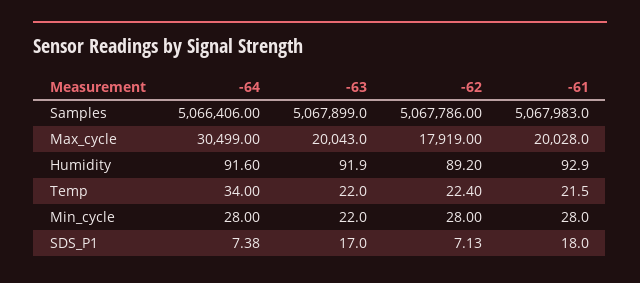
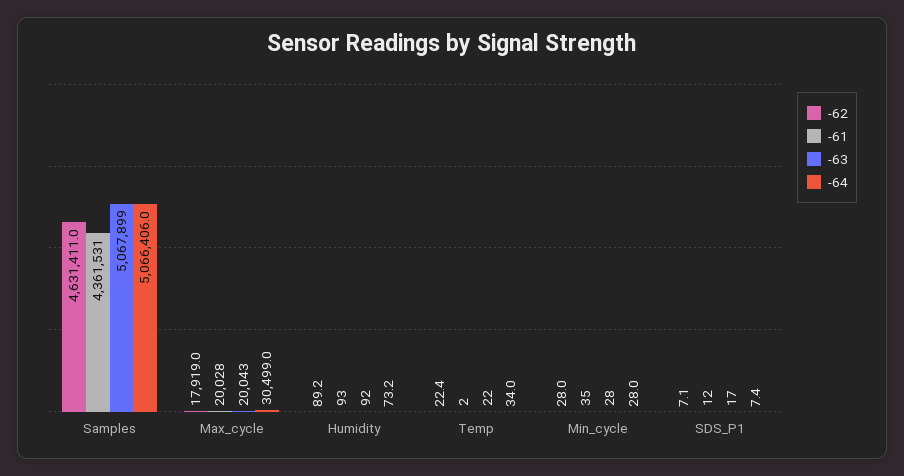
  {
    "-64": {
      "Samples": 5066406,
      "Max_cycle": 30499,
-     "Humidity": 91.6,
+     "Humidity": 73.2,
      "Temp": 34,
      "Min_cycle": 28,
      "SDS_P1": 7.38
    },
    "-63": {
      "Samples": 5067899,
      "Max_cycle": 20043,
      "Humidity": 91.9,
      "Temp": 22,
-     "Min_cycle": 22,
+     "Min_cycle": 28,
      "SDS_P1": 17
    },
    "-62": {
-     "Samples": 5067786,
+     "Samples": 4631411,
      "Max_cycle": 17919,
      "Humidity": 89.2,
      "Temp": 22.4,
      "Min_cycle": 28,
      "SDS_P1": 7.13
    },
    "-61": {
-     "Samples": 5067983,
+     "Samples": 4361531,
      "Max_cycle": 20028,
      "Humidity": 92.9,
-     "Temp": 21.5,
+     "Temp": 2,
-     "Min_cycle": 28,
+     "Min_cycle": 35,
-     "SDS_P1": 18
+     "SDS_P1": 12
    }
  }

